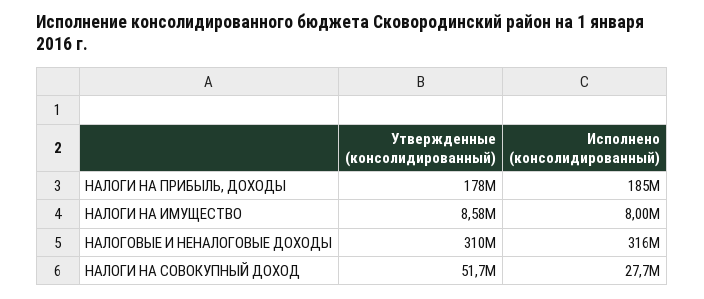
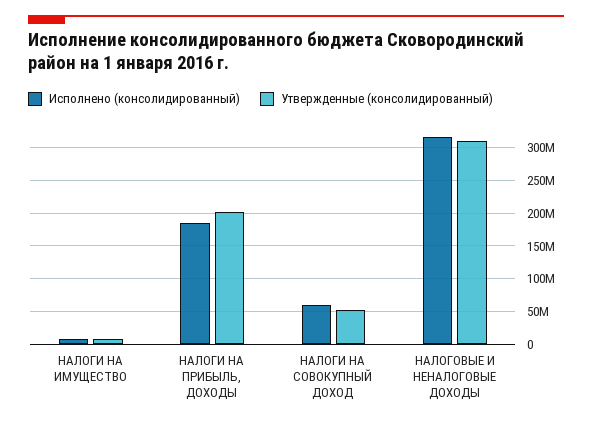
  {
    "Утвержденные (консолидированный)": {
-     "НАЛОГИ НА ПРИБЫЛЬ, ДОХОДЫ": 178000000,
+     "НАЛОГИ НА ПРИБЫЛЬ, ДОХОДЫ": 200000000,
      "НАЛОГИ НА ИМУЩЕСТВО": 8580000,
      "НАЛОГОВЫЕ И НЕНАЛОГОВЫЕ ДОХОДЫ": 310000000,
      "НАЛОГИ НА СОВОКУПНЫЙ ДОХОД": 51700000
    },
    "Исполнено (консолидированный)": {
      "НАЛОГИ НА ПРИБЫЛЬ, ДОХОДЫ": 185000000,
      "НАЛОГИ НА ИМУЩЕСТВО": 8000000,
      "НАЛОГОВЫЕ И НЕНАЛОГОВЫЕ ДОХОДЫ": 316000000,
-     "НАЛОГИ НА СОВОКУПНЫЙ ДОХОД": 27700000
+     "НАЛОГИ НА СОВОКУПНЫЙ ДОХОД": 60000000
    }
  }

